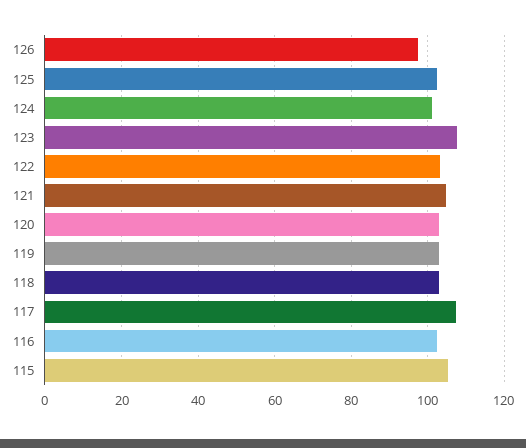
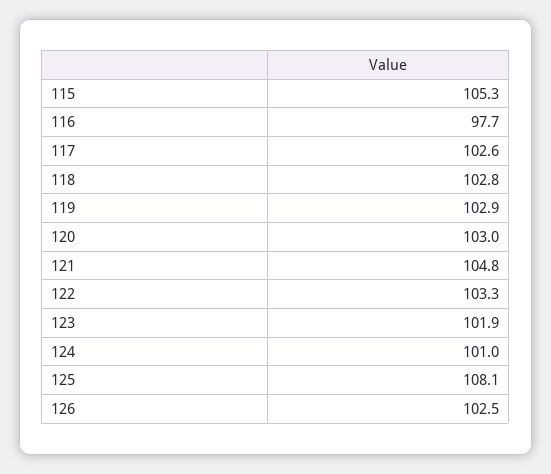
  {
-   "126": 98,
+   "126": 102.5,
-   "125": 102,
+   "125": 108.1,
    "124": 101,
-   "123": 108,
+   "123": 101.9,
    "122": 103.3,
    "121": 104.8,
    "120": 103,
    "119": 102.9,
    "118": 102.8,
-   "117": 108,
+   "117": 102.6,
-   "116": 102,
+   "116": 97.7,
    "115": 105.3
  }

